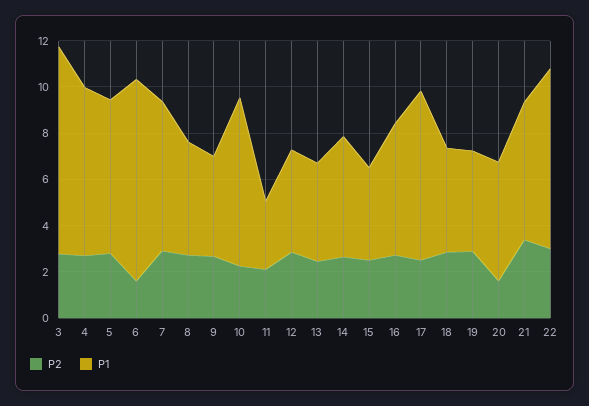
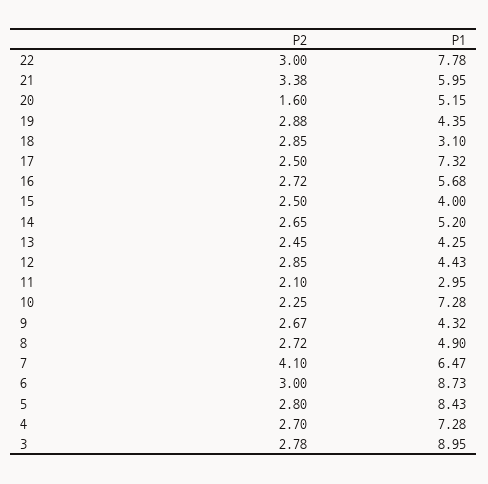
  {
    "P2": {
      "3": 2.78,
      "4": 2.7,
      "5": 2.8,
-     "6": 1.5,
+     "6": 3,
-     "7": 3,
+     "7": 4.1,
      "8": 2.72,
      "9": 2.67,
      "10": 2.25,
      "11": 2.1,
      "12": 2.85,
      "13": 2.45,
      "14": 2.65,
      "15": 2.5,
      "16": 2.72,
      "17": 2.5,
      "18": 2.85,
      "19": 2.88,
      "20": 1.6,
      "21": 3.38,
      "22": 3
    },
    "P1": {
      "3": 8.95,
      "4": 7.28,
-     "5": 6.5,
+     "5": 8.43,
      "6": 8.73,
      "7": 6.47,
      "8": 4.9,
      "9": 4.32,
      "10": 7.28,
      "11": 2.95,
      "12": 4.43,
      "13": 4.25,
      "14": 5.2,
      "15": 4,
      "16": 5.68,
      "17": 7.32,
-     "18": 4.5,
+     "18": 3.1,
      "19": 4.35,
      "20": 5.15,
      "21": 5.95,
      "22": 7.78
    }
  }

